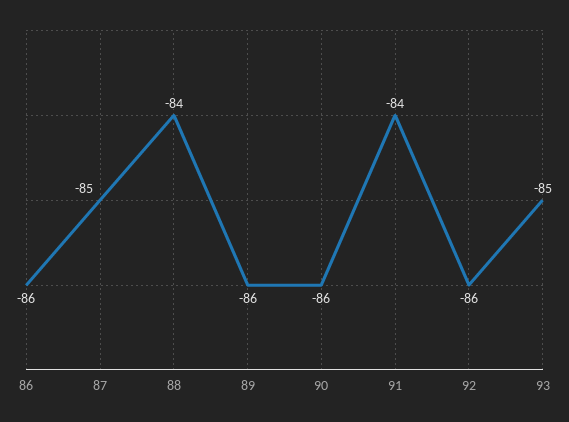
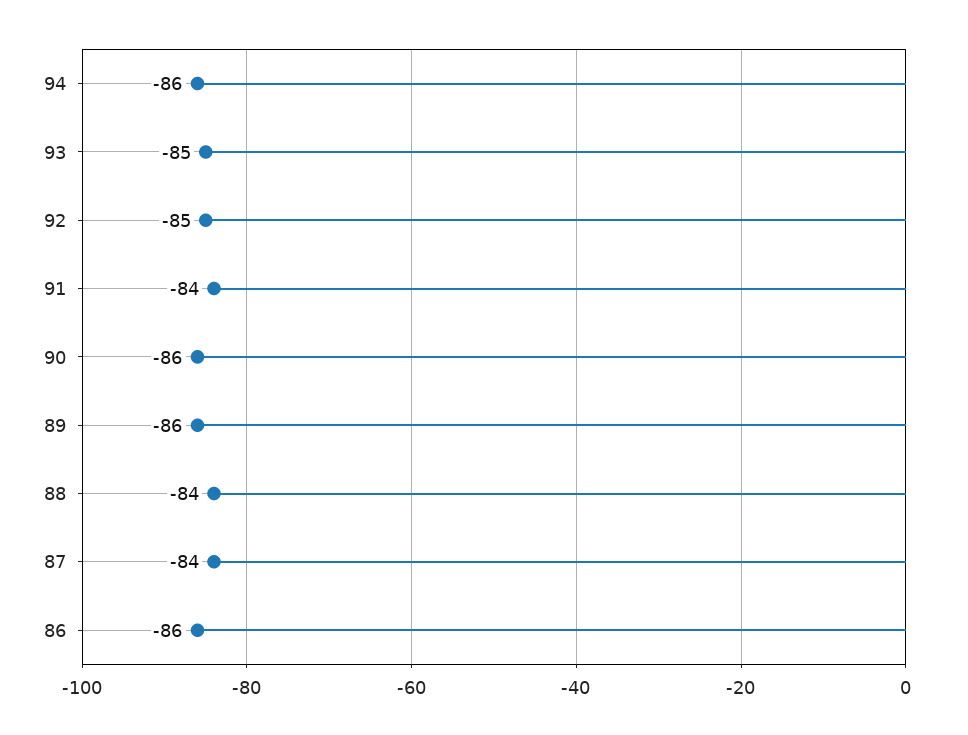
  {
    "86": -86,
-   "87": -85,
+   "87": -84,
    "88": -84,
    "89": -86,
    "90": -86,
    "91": -84,
-   "92": -86,
+   "92": -85,
-   "93": -85
+   "93": -85,
+   "94": -86
  }

